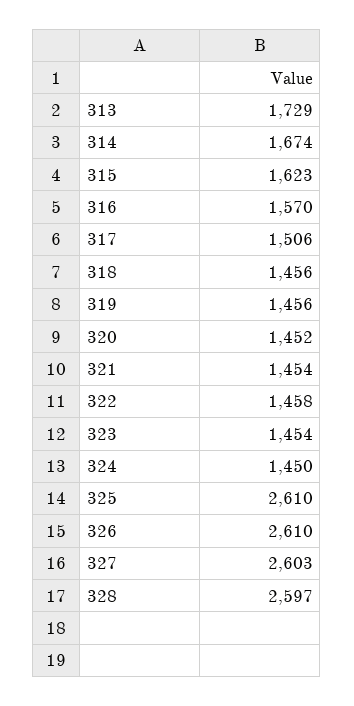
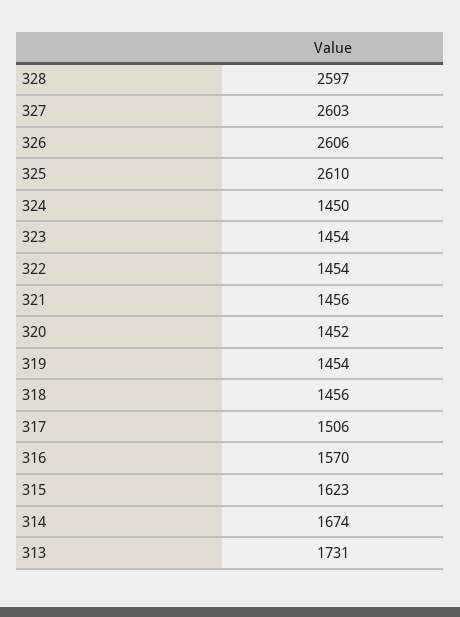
  {
-   "313": 1729,
+   "313": 1731,
    "314": 1674,
    "315": 1623,
    "316": 1570,
    "317": 1506,
    "318": 1456,
-   "319": 1456,
+   "319": 1454,
    "320": 1452,
-   "321": 1454,
+   "321": 1456,
-   "322": 1458,
+   "322": 1454,
    "323": 1454,
    "324": 1450,
    "325": 2610,
-   "326": 2610,
+   "326": 2606,
    "327": 2603,
    "328": 2597
  }

